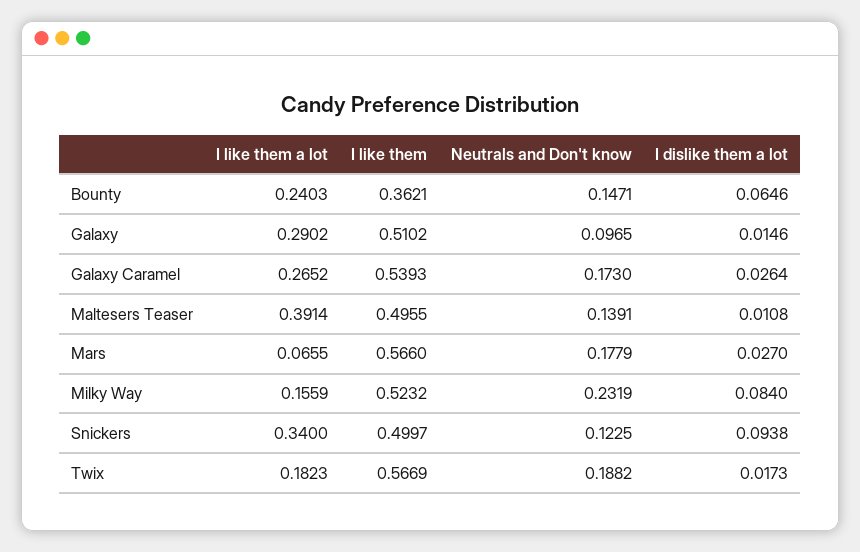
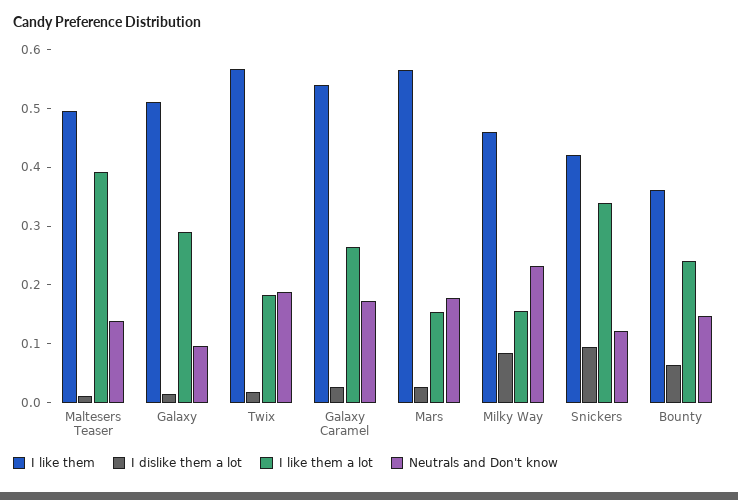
  {
    "I like them a lot": {
      "Bounty": 0.2403,
      "Galaxy": 0.2902,
      "Galaxy Caramel": 0.2652,
      "Maltesers Teaser": 0.3914,
-     "Mars": 0.0655,
+     "Mars": 0.16,
      "Milky Way": 0.1559,
      "Snickers": 0.34,
      "Twix": 0.1823
    },
    "I like them": {
      "Bounty": 0.3621,
      "Galaxy": 0.5102,
      "Galaxy Caramel": 0.5393,
      "Maltesers Teaser": 0.4955,
      "Mars": 0.566,
-     "Milky Way": 0.5232,
+     "Milky Way": 0.46,
-     "Snickers": 0.4997,
+     "Snickers": 0.42,
      "Twix": 0.5669
    },
    "Neutrals and Don't know": {
      "Bounty": 0.1471,
      "Galaxy": 0.0965,
      "Galaxy Caramel": 0.173,
      "Maltesers Teaser": 0.1391,
      "Mars": 0.1779,
      "Milky Way": 0.2319,
      "Snickers": 0.1225,
      "Twix": 0.1882
    },
    "I dislike them a lot": {
      "Bounty": 0.0646,
      "Galaxy": 0.0146,
      "Galaxy Caramel": 0.0264,
      "Maltesers Teaser": 0.0108,
      "Mars": 0.027,
      "Milky Way": 0.084,
      "Snickers": 0.0938,
      "Twix": 0.0173
    }
  }

